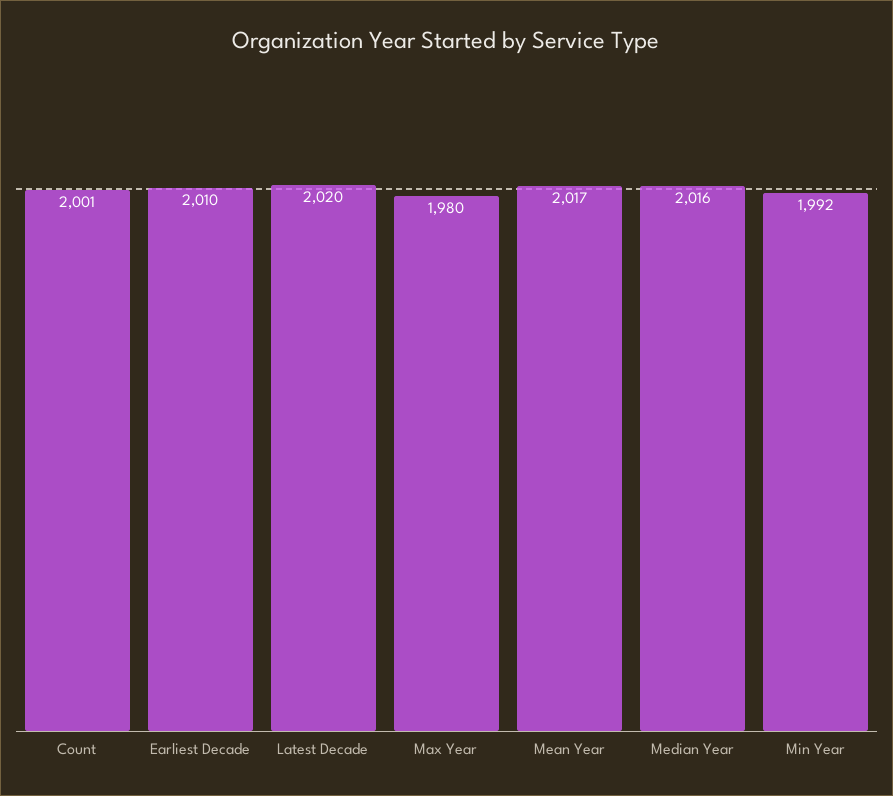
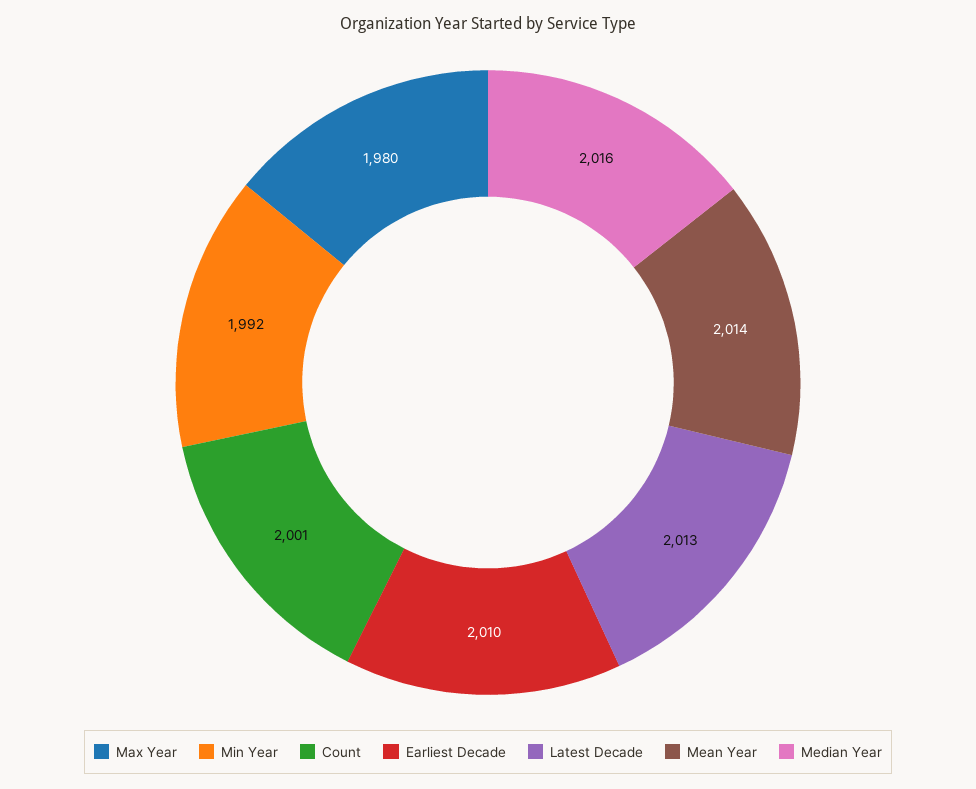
  {
    "Count": 2001,
    "Earliest Decade": 2010,
-   "Latest Decade": 2020,
+   "Latest Decade": 2013,
    "Max Year": 1980,
-   "Mean Year": 2017,
+   "Mean Year": 2014,
    "Median Year": 2016,
    "Min Year": 1992
  }

